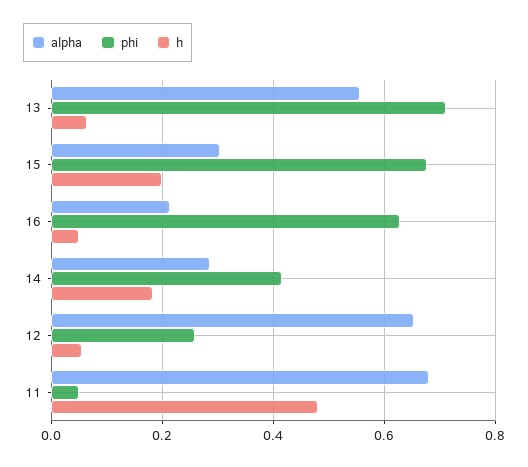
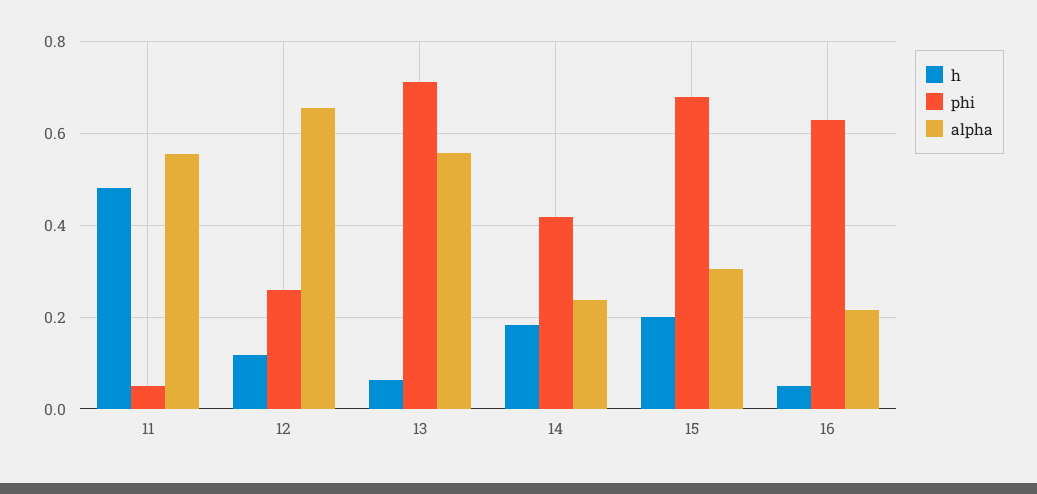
  {
    "alpha": {
      "13": 0.56,
      "15": 0.3,
      "16": 0.22,
-     "14": 0.28,
+     "14": 0.24,
      "12": 0.66,
-     "11": 0.68
+     "11": 0.56
    },
    "phi": {
      "13": 0.72,
      "15": 0.68,
      "16": 0.62,
      "14": 0.42,
      "12": 0.26,
      "11": 0.06
    },
    "h": {
      "13": 0.06,
      "15": 0.2,
      "16": 0.04,
      "14": 0.18,
-     "12": 0.06,
+     "12": 0.12,
      "11": 0.48
    }
  }

